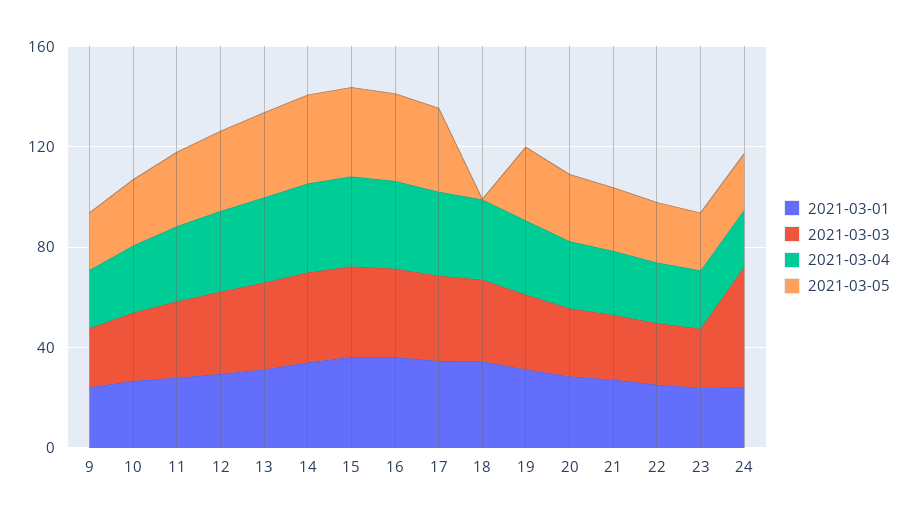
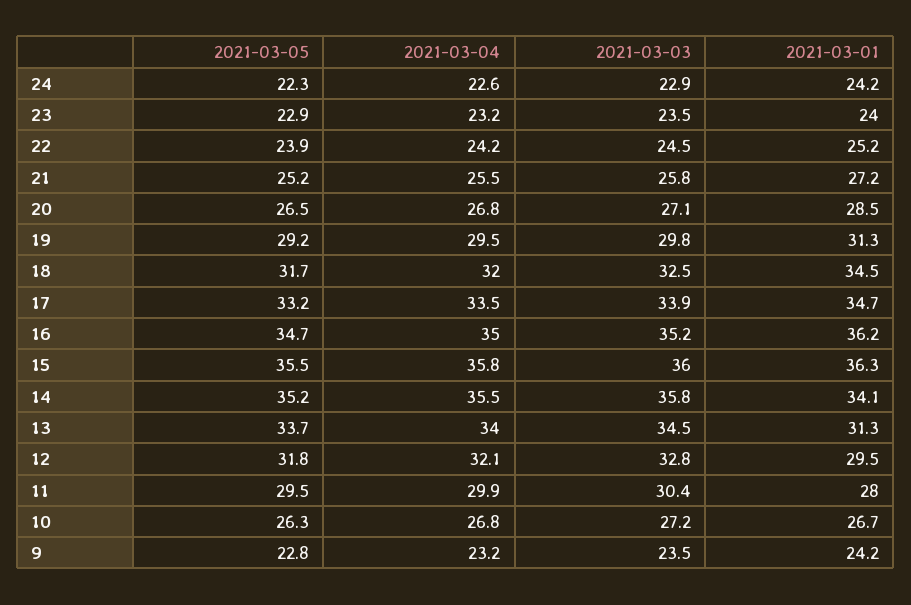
  {
    "2021-03-01": {
      "9": 24.2,
      "10": 26.7,
      "11": 28,
      "12": 29.5,
      "13": 31.3,
      "14": 34.1,
      "15": 36.3,
      "16": 36.2,
      "17": 34.7,
      "18": 34.5,
      "19": 31.3,
      "20": 28.5,
      "21": 27.2,
      "22": 25.2,
      "23": 24,
      "24": 24.2
    },
    "2021-03-03": {
      "9": 23.5,
      "10": 27.2,
      "11": 30.4,
      "12": 32.8,
      "13": 34.5,
      "14": 35.8,
      "15": 36,
      "16": 35.2,
      "17": 33.9,
      "18": 32.5,
      "19": 29.8,
      "20": 27.1,
      "21": 25.8,
      "22": 24.5,
      "23": 23.5,
-     "24": 50
+     "24": 22.9
    },
    "2021-03-04": {
      "9": 23.2,
      "10": 26.8,
      "11": 29.9,
      "12": 32.1,
      "13": 34,
      "14": 35.5,
      "15": 35.8,
      "16": 35,
      "17": 33.5,
      "18": 32,
      "19": 29.5,
      "20": 26.8,
      "21": 25.5,
      "22": 24.2,
      "23": 23.2,
      "24": 22.6
    },
    "2021-03-05": {
      "9": 22.8,
      "10": 26.3,
      "11": 29.5,
      "12": 31.8,
      "13": 33.7,
      "14": 35.2,
      "15": 35.5,
      "16": 34.7,
      "17": 33.2,
-     "18": 0,
+     "18": 31.7,
      "19": 29.2,
      "20": 26.5,
      "21": 25.2,
      "22": 23.9,
      "23": 22.9,
      "24": 22.3
    }
  }

